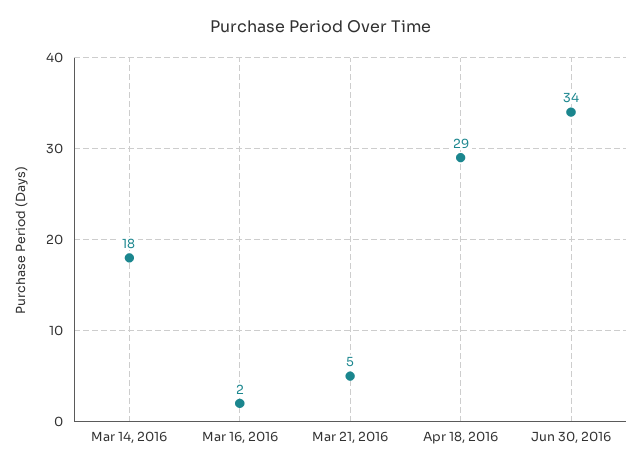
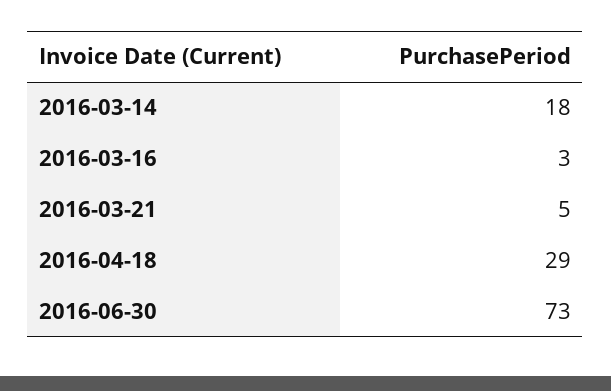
  {
    "Mar 14, 2016": 18,
-   "Mar 16, 2016": 2,
+   "Mar 16, 2016": 3,
    "Mar 21, 2016": 5,
    "Apr 18, 2016": 29,
-   "Jun 30, 2016": 34
+   "Jun 30, 2016": 73
  }

